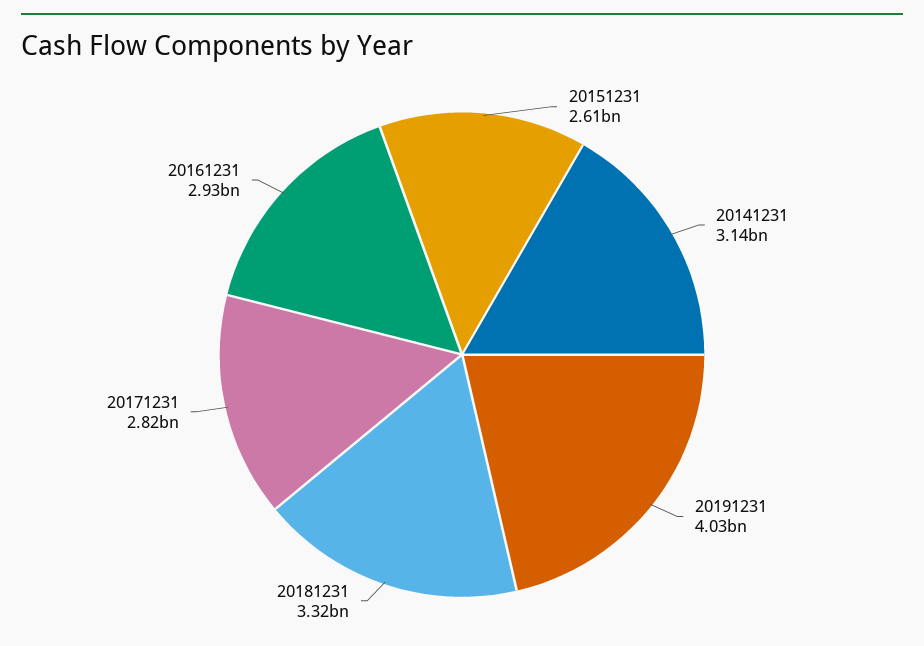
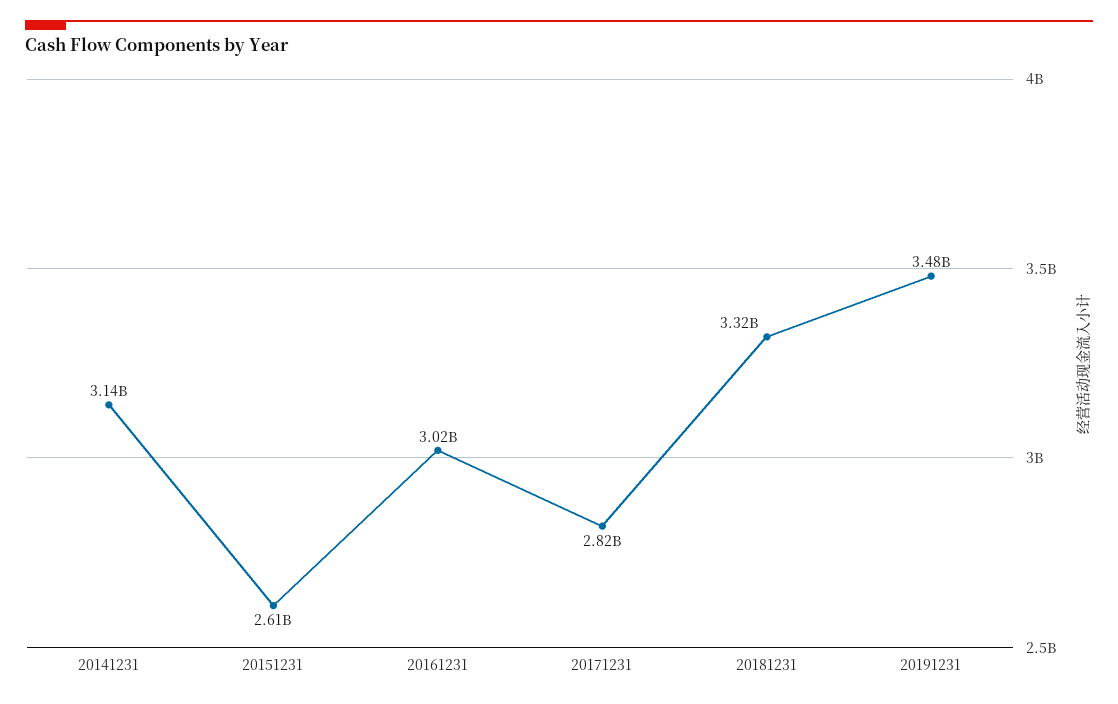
  {
    "20151231": 2610000000,
    "20141231": 3140000000,
-   "20191231": 4030000000,
+   "20191231": 3480000000,
    "20181231": 3320000000,
    "20171231": 2820000000,
-   "20161231": 2930000000
+   "20161231": 3020000000
  }

